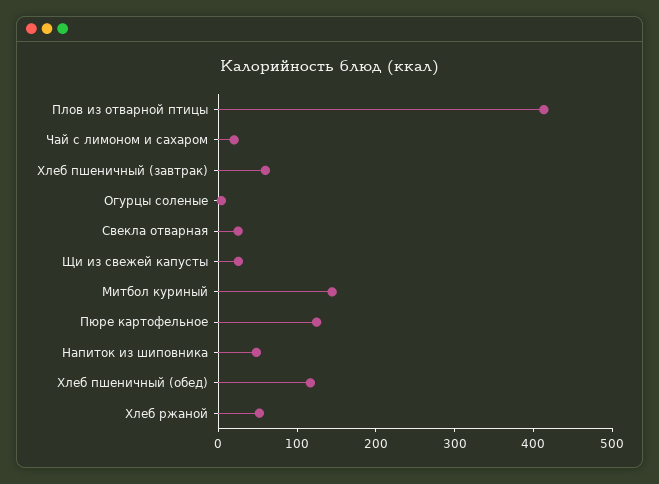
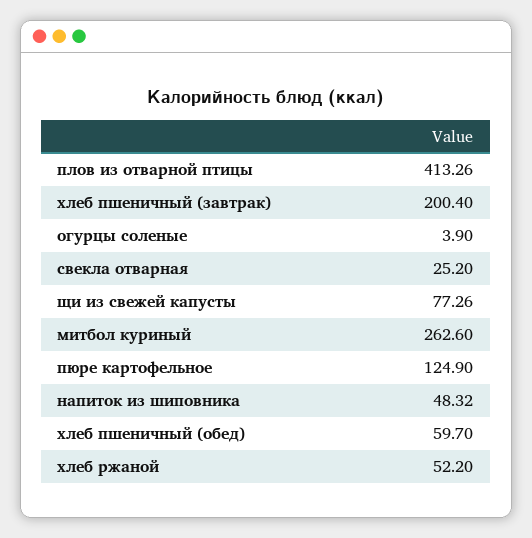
  {
    "Плов из отварной птицы": 413.26,
-   "Чай с лимоном и сахаром": 20,
-   "Хлеб пшеничный (завтрак)": 60,
+   "Хлеб пшеничный (завтрак)": 200.4,
    "Огурцы соленые": 3.9,
    "Свекла отварная": 25.2,
-   "Щи из свежей капусты": 20,
+   "Щи из свежей капусты": 77.26,
-   "Митбол куриный": 140,
+   "Митбол куриный": 262.6,
    "Пюре картофельное": 124.9,
    "Напиток из шиповника": 48.32,
-   "Хлеб пшеничный (обед)": 120,
+   "Хлеб пшеничный (обед)": 59.7,
    "Хлеб ржаной": 52.2
  }

